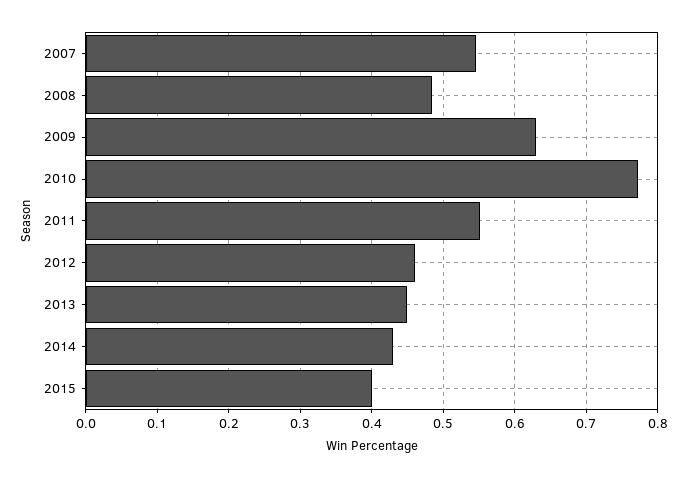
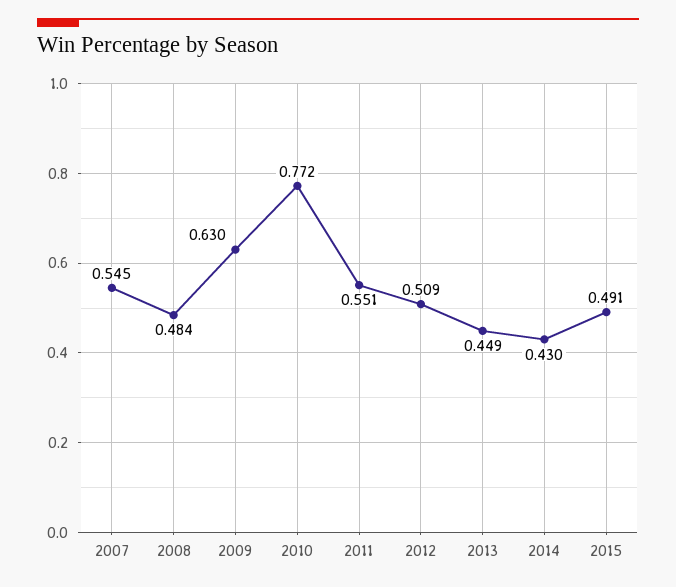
  {
    "2007": 0.545,
    "2008": 0.484,
    "2009": 0.63,
    "2010": 0.772,
    "2011": 0.551,
-   "2012": 0.46,
+   "2012": 0.509,
    "2013": 0.449,
    "2014": 0.43,
-   "2015": 0.4
+   "2015": 0.491
  }

